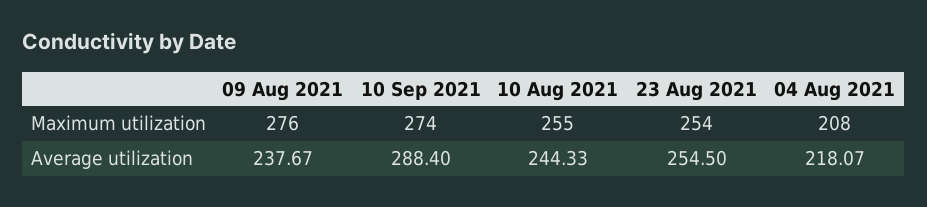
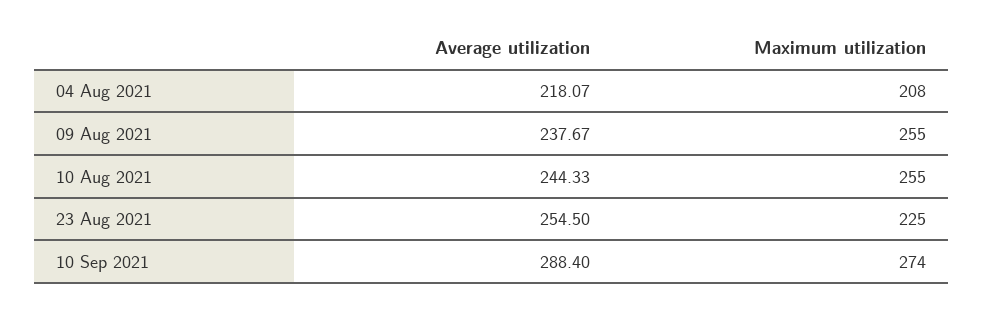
  {
    "09 Aug 2021": {
-     "Maximum utilization": 276,
+     "Maximum utilization": 255,
      "Average utilization": 237.67
    },
    "10 Sep 2021": {
      "Maximum utilization": 274,
      "Average utilization": 288.4
    },
    "10 Aug 2021": {
      "Maximum utilization": 255,
      "Average utilization": 244.33
    },
    "23 Aug 2021": {
-     "Maximum utilization": 254,
+     "Maximum utilization": 225,
      "Average utilization": 254.5
    },
    "04 Aug 2021": {
      "Maximum utilization": 208,
      "Average utilization": 218.07
    }
  }

